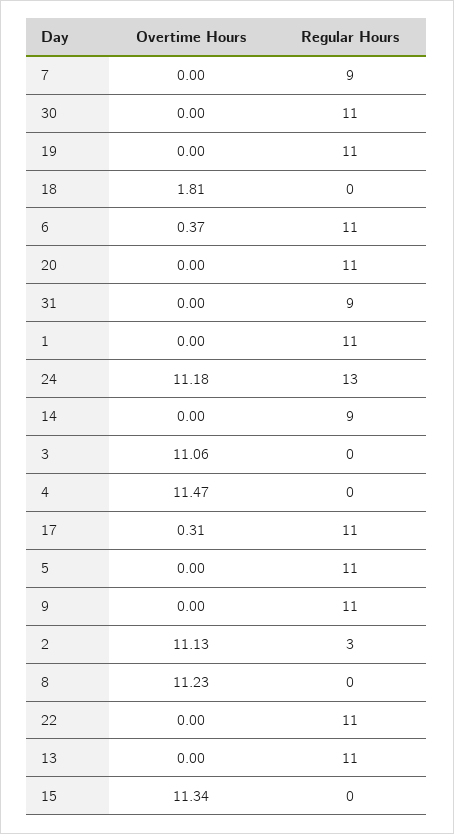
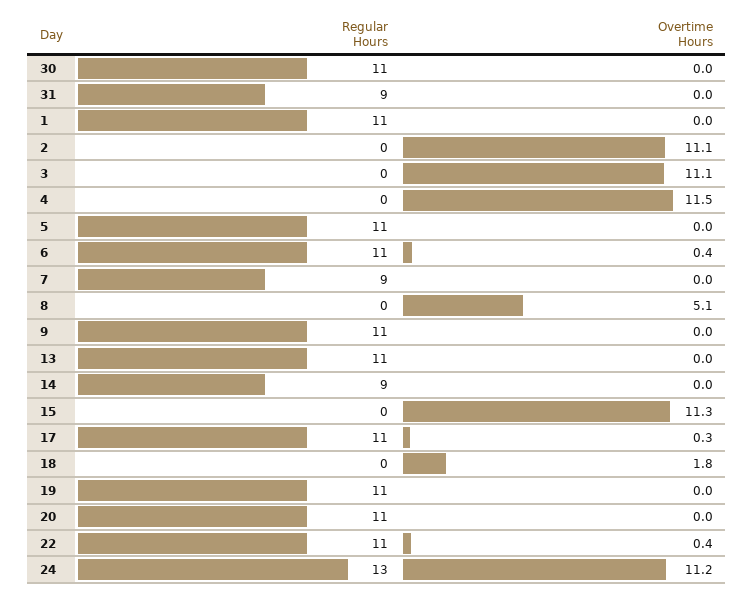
  {
    "Overtime Hours": {
      "7": 0,
      "30": 0,
      "19": 0,
      "18": 1.81,
      "6": 0.37,
      "20": 0,
      "31": 0,
      "1": 0,
      "24": 11.18,
      "14": 0,
      "3": 11.06,
      "4": 11.47,
      "17": 0.31,
      "5": 0,
      "9": 0,
      "2": 11.13,
-     "8": 11.23,
+     "8": 5.1,
-     "22": 0,
+     "22": 0.4,
      "13": 0,
      "15": 11.34
    },
    "Regular Hours": {
      "7": 9,
      "30": 11,
      "19": 11,
      "18": 0,
      "6": 11,
      "20": 11,
      "31": 9,
      "1": 11,
      "24": 13,
      "14": 9,
      "3": 0,
      "4": 0,
      "17": 11,
      "5": 11,
      "9": 11,
-     "2": 3,
+     "2": 0,
      "8": 0,
      "22": 11,
      "13": 11,
      "15": 0
    }
  }

